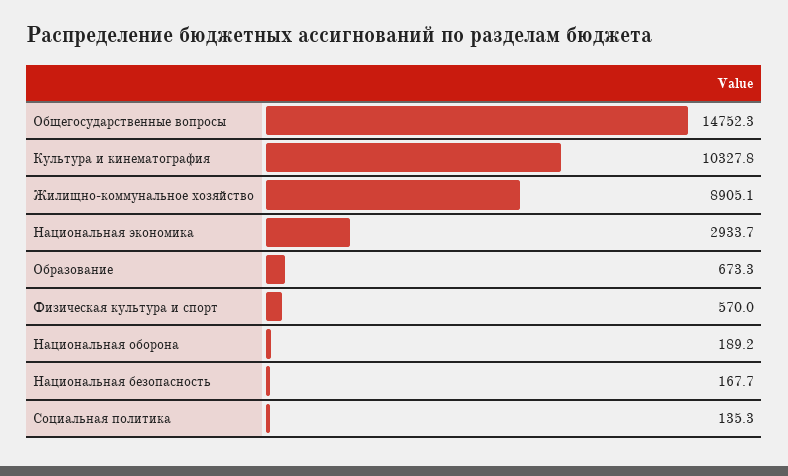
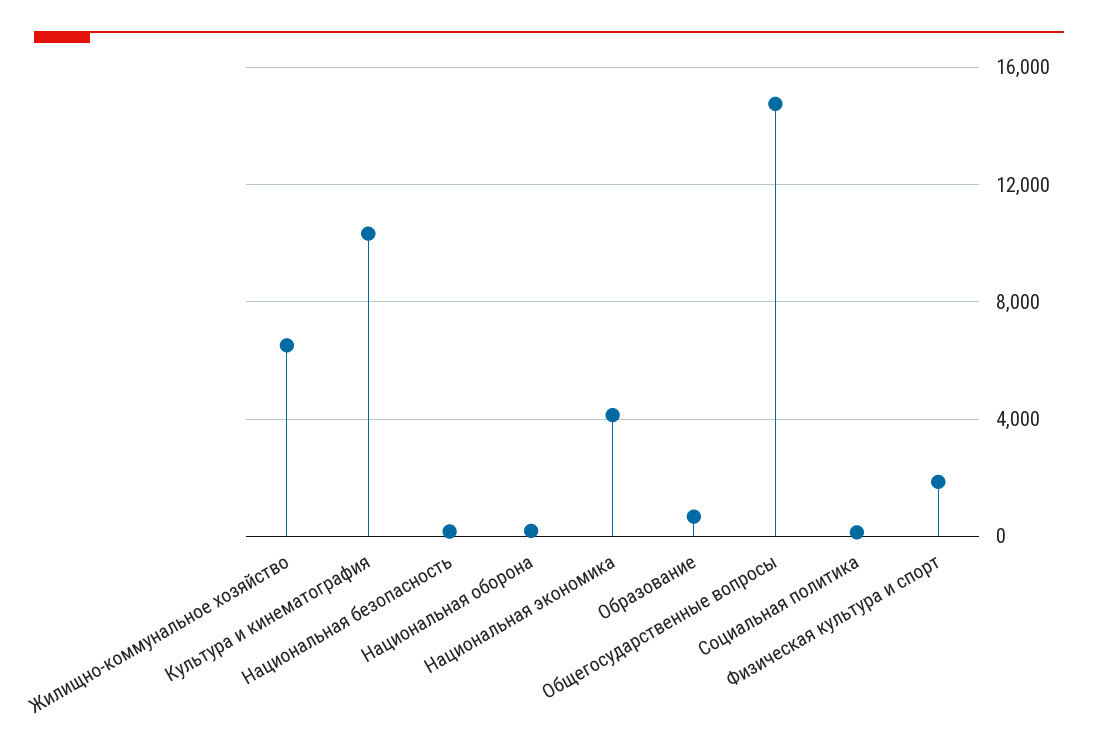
  {
    "Общегосударственные вопросы": 14752.3,
    "Культура и кинематография": 10327.8,
-   "Жилищно-коммунальное хозяйство": 8905.1,
+   "Жилищно-коммунальное хозяйство": 6500,
-   "Национальная экономика": 2933.7,
+   "Национальная экономика": 4000,
    "Образование": 673.3,
-   "Физическая культура и спорт": 570,
+   "Физическая культура и спорт": 2000,
    "Национальная оборона": 189.2,
    "Национальная безопасность": 167.7,
    "Социальная политика": 135.3
  }

